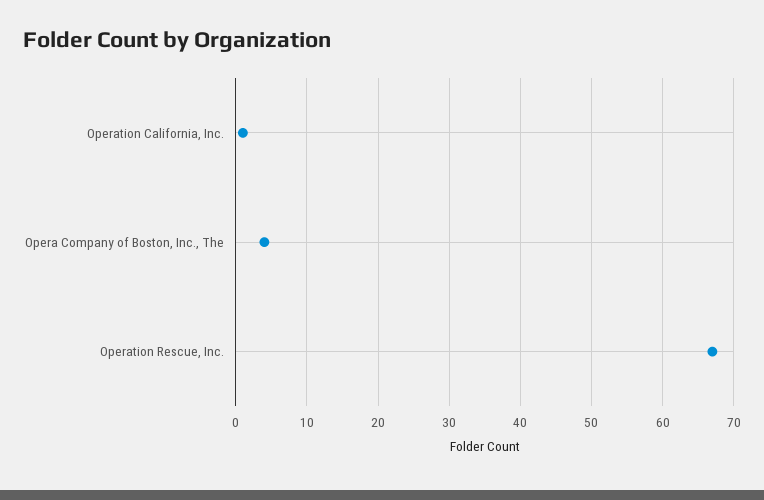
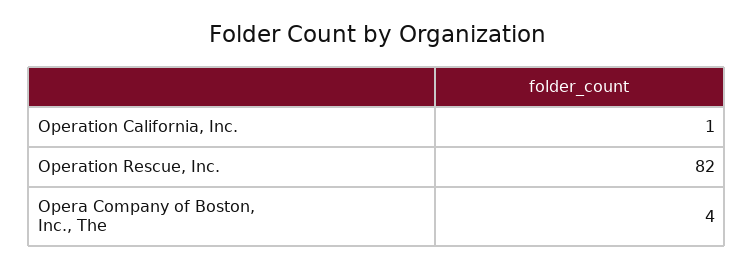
  {
    "Operation California, Inc.": 1,
    "Opera Company of Boston, Inc., The": 4,
-   "Operation Rescue, Inc.": 67
+   "Operation Rescue, Inc.": 82
  }

